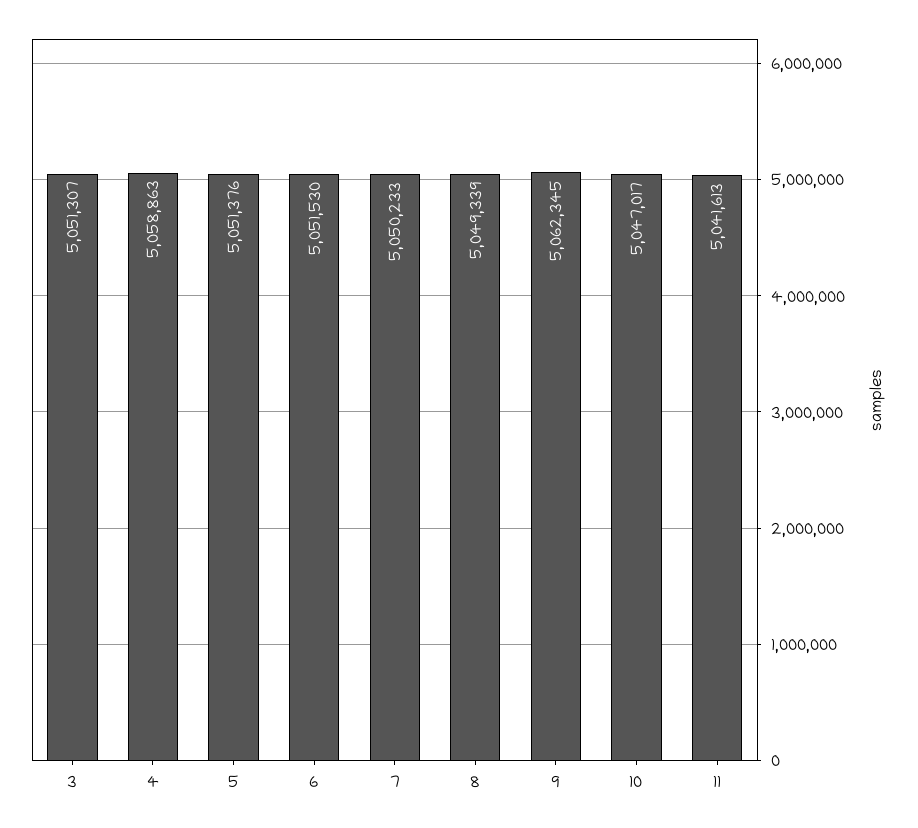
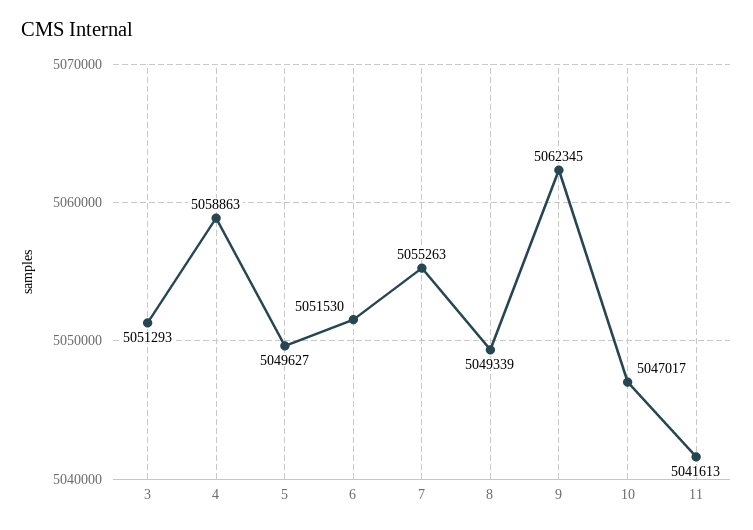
  {
-   "3": 5051307,
+   "3": 5051293,
    "4": 5058863,
-   "5": 5051376,
+   "5": 5049627,
    "6": 5051530,
-   "7": 5050233,
+   "7": 5055263,
    "8": 5049339,
    "9": 5062345,
    "10": 5047017,
    "11": 5041613
  }

